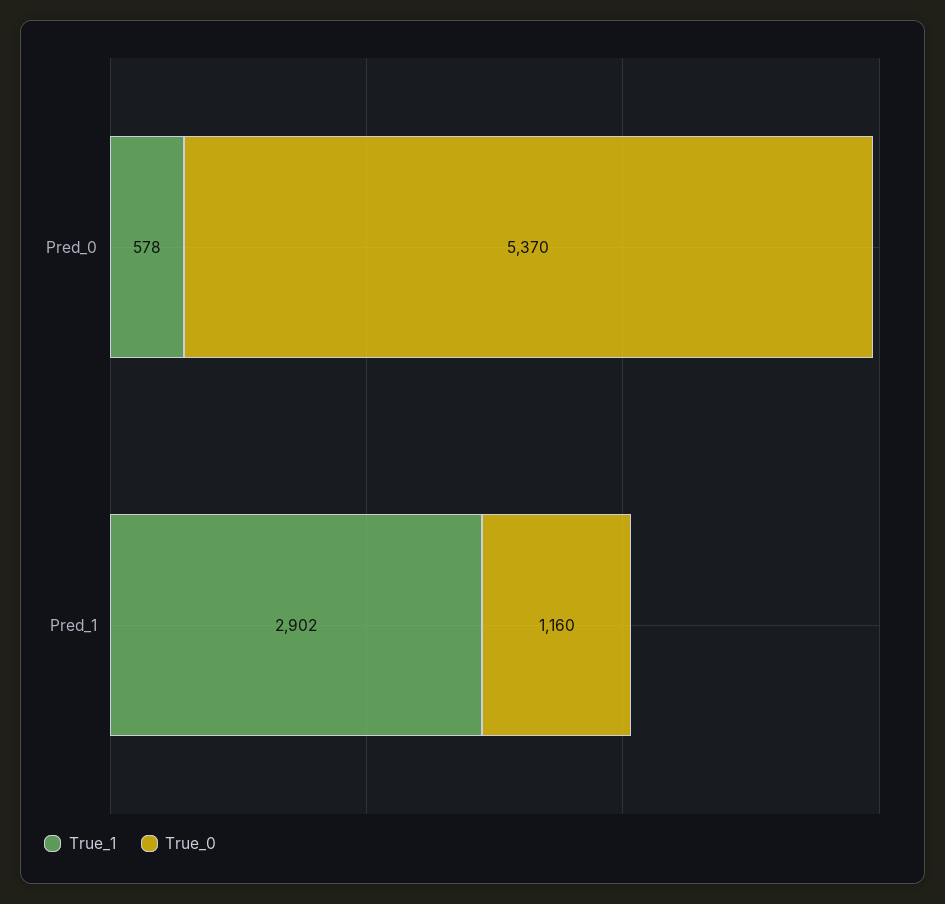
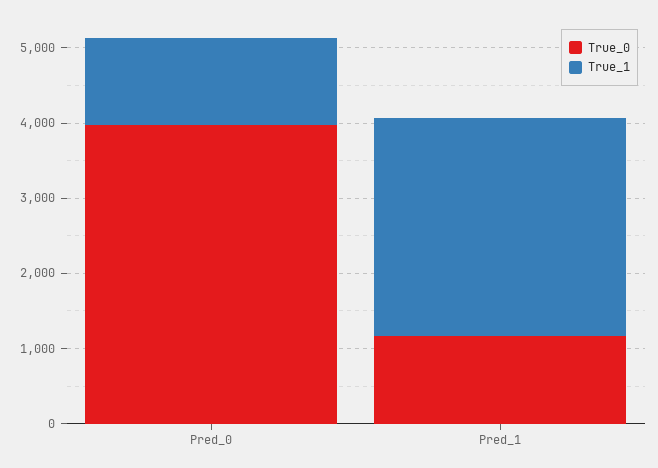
  {
    "True_1": {
-     "Pred_0": 578,
+     "Pred_0": 1200,
      "Pred_1": 2902
    },
    "True_0": {
-     "Pred_0": 5370,
+     "Pred_0": 4000,
      "Pred_1": 1160
    }
  }

